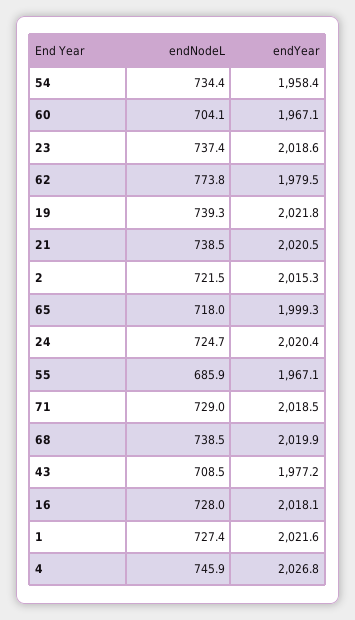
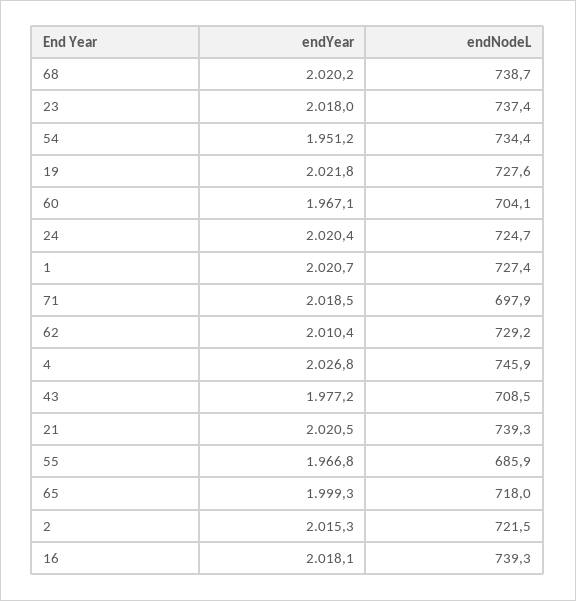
  {
    "endNodeL": {
      "54": 734.4,
      "60": 704.1,
      "23": 737.4,
-     "62": 773.8,
+     "62": 729.2,
-     "19": 739.3,
+     "19": 727.6,
-     "21": 738.5,
+     "21": 739.3,
      "2": 721.5,
      "65": 718,
      "24": 724.7,
      "55": 685.9,
-     "71": 729,
+     "71": 697.9,
-     "68": 738.5,
+     "68": 738.7,
      "43": 708.5,
-     "16": 728,
+     "16": 739.3,
      "1": 727.4,
      "4": 745.9
    },
    "endYear": {
-     "54": 1958.4,
+     "54": 1951.2,
      "60": 1967.1,
-     "23": 2018.6,
+     "23": 2018,
-     "62": 1979.5,
+     "62": 2010.4,
      "19": 2021.8,
      "21": 2020.5,
      "2": 2015.3,
      "65": 1999.3,
      "24": 2020.4,
-     "55": 1967.1,
+     "55": 1966.8,
      "71": 2018.5,
-     "68": 2019.9,
+     "68": 2020.2,
      "43": 1977.2,
      "16": 2018.1,
-     "1": 2021.6,
+     "1": 2020.7,
      "4": 2026.8
    }
  }

